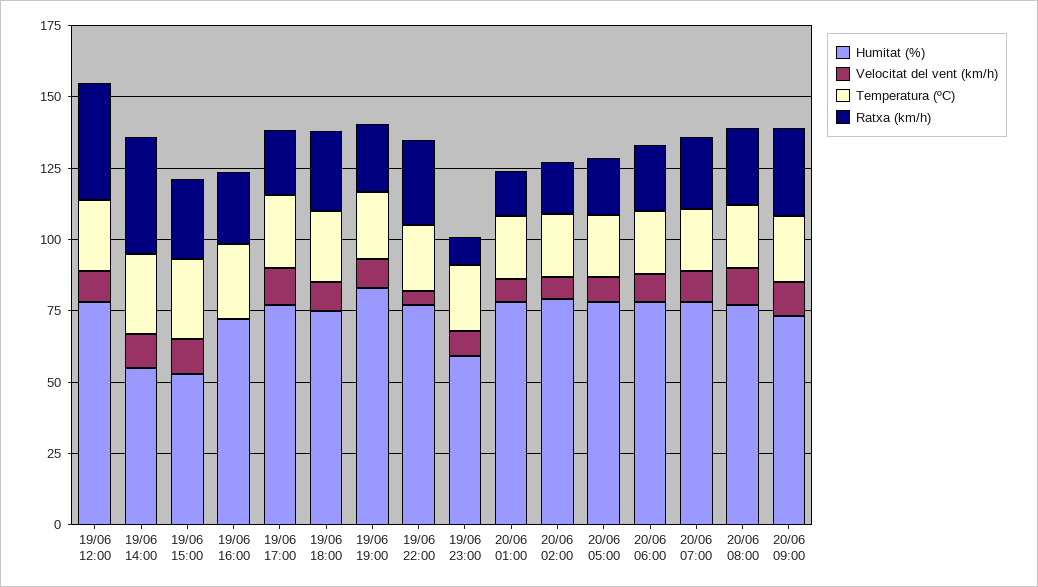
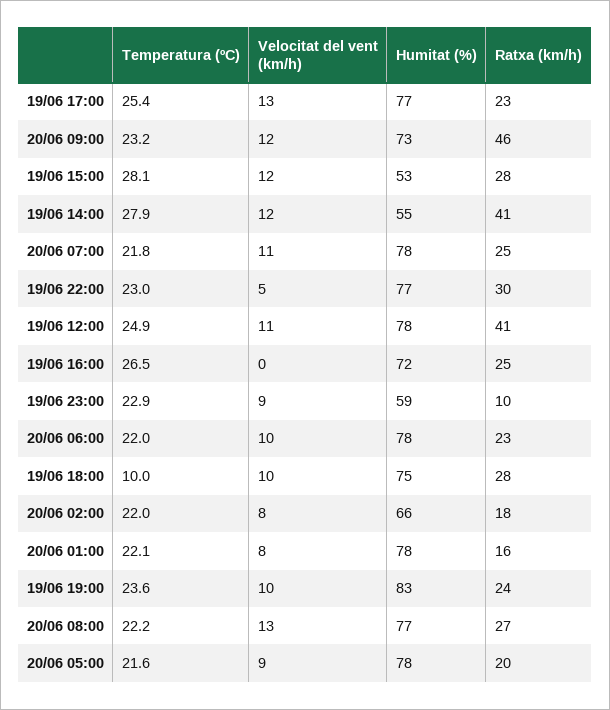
  {
    "Humitat (%)": {
      "19/06 12:00": 78,
      "19/06 14:00": 55,
      "19/06 15:00": 53,
      "19/06 16:00": 72,
      "19/06 17:00": 77,
      "19/06 18:00": 75,
      "19/06 19:00": 83,
      "19/06 22:00": 77,
      "19/06 23:00": 59,
      "20/06 01:00": 78,
-     "20/06 02:00": 80,
+     "20/06 02:00": 66,
      "20/06 05:00": 78,
      "20/06 06:00": 78,
      "20/06 07:00": 78,
      "20/06 08:00": 77,
      "20/06 09:00": 73
    },
    "Velocitat del vent (km/h)": {
      "19/06 12:00": 11,
      "19/06 14:00": 12,
      "19/06 15:00": 12,
      "19/06 16:00": 0,
      "19/06 17:00": 13,
      "19/06 18:00": 10,
      "19/06 19:00": 10,
      "19/06 22:00": 5,
      "19/06 23:00": 9,
      "20/06 01:00": 8,
      "20/06 02:00": 8,
      "20/06 05:00": 9,
      "20/06 06:00": 10,
      "20/06 07:00": 11,
      "20/06 08:00": 13,
      "20/06 09:00": 12
    },
    "Temperatura (ºC)": {
      "19/06 12:00": 24.9,
      "19/06 14:00": 27.9,
      "19/06 15:00": 28.1,
      "19/06 16:00": 26.5,
      "19/06 17:00": 25.4,
-     "19/06 18:00": 25,
+     "19/06 18:00": 10,
      "19/06 19:00": 23.6,
      "19/06 22:00": 23,
      "19/06 23:00": 22.9,
      "20/06 01:00": 22.1,
      "20/06 02:00": 22,
      "20/06 05:00": 21.6,
      "20/06 06:00": 22,
      "20/06 07:00": 21.8,
      "20/06 08:00": 22.2,
      "20/06 09:00": 23.2
    },
    "Ratxa (km/h)": {
      "19/06 12:00": 41,
      "19/06 14:00": 41,
      "19/06 15:00": 28,
      "19/06 16:00": 25,
      "19/06 17:00": 23,
      "19/06 18:00": 28,
      "19/06 19:00": 24,
      "19/06 22:00": 30,
      "19/06 23:00": 10,
      "20/06 01:00": 16,
      "20/06 02:00": 18,
      "20/06 05:00": 20,
      "20/06 06:00": 23,
      "20/06 07:00": 25,
      "20/06 08:00": 27,
-     "20/06 09:00": 30
+     "20/06 09:00": 46
    }
  }

